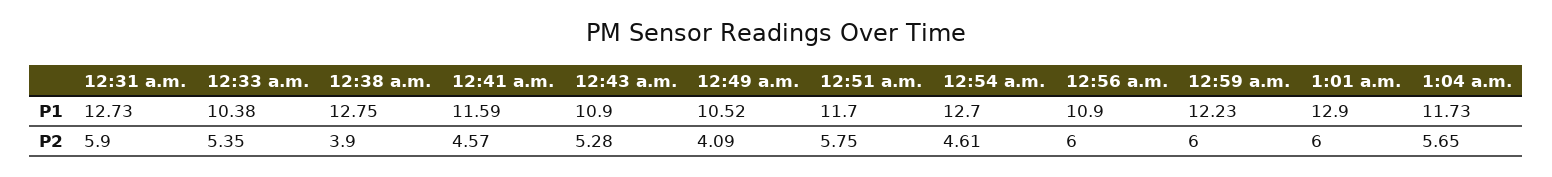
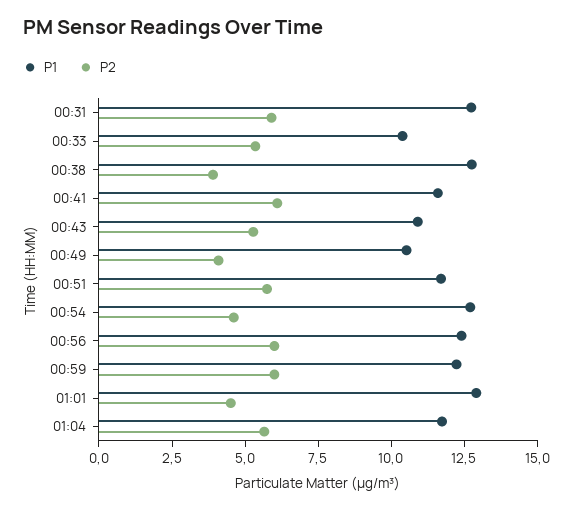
  {
    "P1": {
      "12:31 a.m.": 12.73,
      "12:33 a.m.": 10.38,
      "12:38 a.m.": 12.75,
      "12:41 a.m.": 11.59,
      "12:43 a.m.": 10.9,
      "12:49 a.m.": 10.52,
      "12:51 a.m.": 11.7,
      "12:54 a.m.": 12.7,
-     "12:56 a.m.": 10.9,
+     "12:56 a.m.": 12.5,
      "12:59 a.m.": 12.23,
      "1:01 a.m.": 12.9,
      "1:04 a.m.": 11.73
    },
    "P2": {
      "12:31 a.m.": 5.9,
      "12:33 a.m.": 5.35,
      "12:38 a.m.": 3.9,
-     "12:41 a.m.": 4.57,
+     "12:41 a.m.": 6,
      "12:43 a.m.": 5.28,
      "12:49 a.m.": 4.09,
      "12:51 a.m.": 5.75,
      "12:54 a.m.": 4.61,
      "12:56 a.m.": 6,
      "12:59 a.m.": 6,
-     "1:01 a.m.": 6,
+     "1:01 a.m.": 4.5,
      "1:04 a.m.": 5.65
    }
  }

